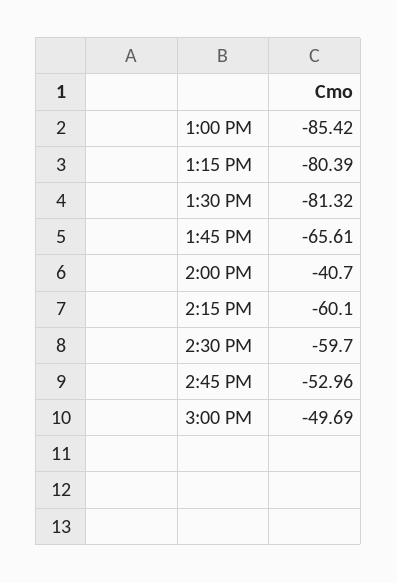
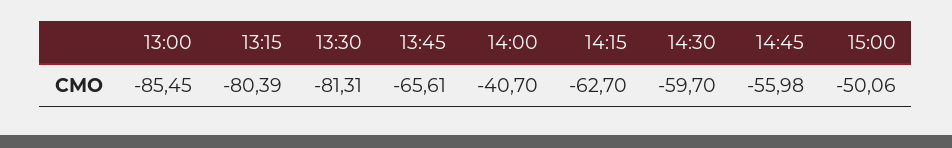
  {
-   "1:00 PM": -85.42,
+   "1:00 PM": -85.45,
    "1:15 PM": -80.39,
-   "1:30 PM": -81.32,
+   "1:30 PM": -81.31,
    "1:45 PM": -65.61,
    "2:00 PM": -40.7,
-   "2:15 PM": -60.1,
+   "2:15 PM": -62.7,
    "2:30 PM": -59.7,
-   "2:45 PM": -52.96,
+   "2:45 PM": -55.98,
-   "3:00 PM": -49.69
+   "3:00 PM": -50.06
  }

